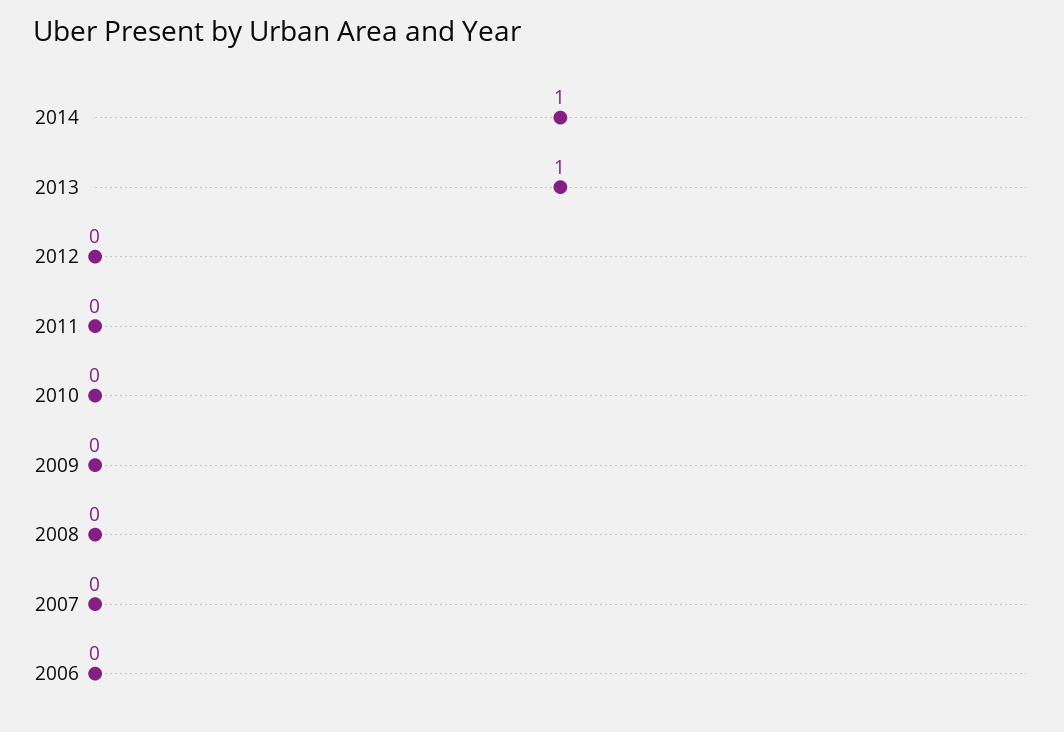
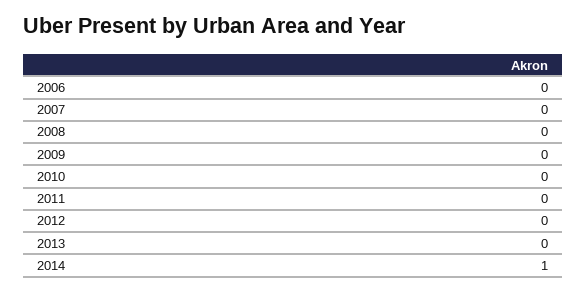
  {
    "2014": 1,
-   "2013": 1,
+   "2013": 0,
    "2012": 0,
    "2011": 0,
    "2010": 0,
    "2009": 0,
    "2008": 0,
    "2007": 0,
    "2006": 0
  }

